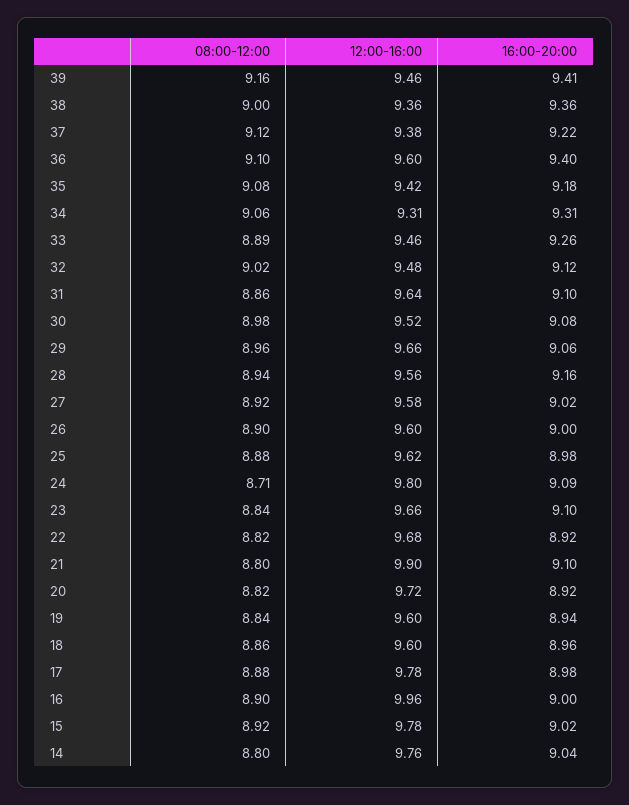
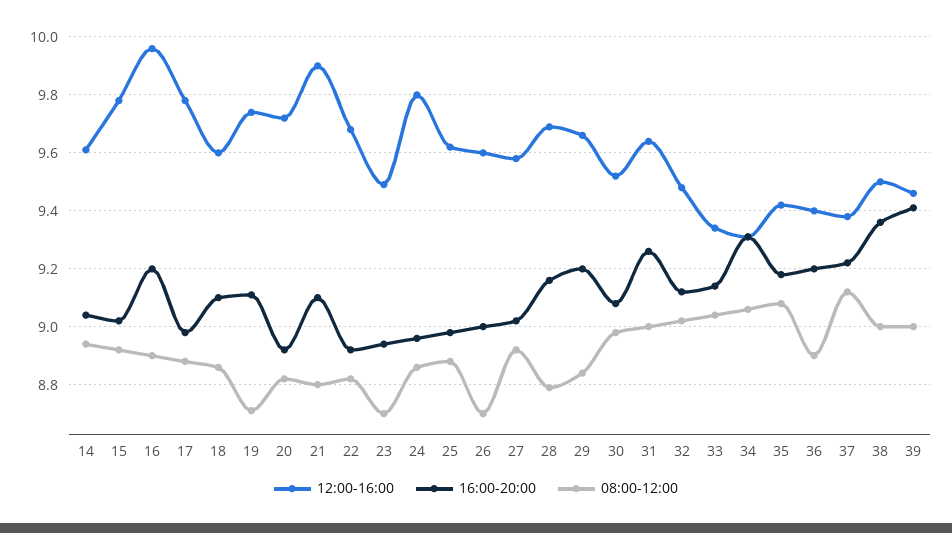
  {
    "08:00-12:00": {
-     "39": 9.16,
+     "39": 9,
      "38": 9,
      "37": 9.12,
-     "36": 9.1,
+     "36": 8.9,
      "35": 9.08,
      "34": 9.06,
-     "33": 8.89,
+     "33": 9.05,
      "32": 9.02,
-     "31": 8.86,
+     "31": 9,
      "30": 8.98,
-     "29": 8.96,
+     "29": 8.85,
-     "28": 8.94,
+     "28": 8.8,
      "27": 8.92,
-     "26": 8.9,
+     "26": 8.7,
      "25": 8.88,
-     "24": 8.71,
+     "24": 8.85,
-     "23": 8.84,
+     "23": 8.7,
      "22": 8.82,
      "21": 8.8,
      "20": 8.82,
-     "19": 8.84,
+     "19": 8.7,
      "18": 8.86,
      "17": 8.88,
      "16": 8.9,
      "15": 8.92,
-     "14": 8.8
+     "14": 8.95
    },
    "12:00-16:00": {
      "39": 9.46,
-     "38": 9.36,
+     "38": 9.5,
      "37": 9.38,
-     "36": 9.6,
+     "36": 9.4,
      "35": 9.42,
      "34": 9.31,
-     "33": 9.46,
+     "33": 9.35,
      "32": 9.48,
      "31": 9.64,
      "30": 9.52,
      "29": 9.66,
-     "28": 9.56,
+     "28": 9.7,
      "27": 9.58,
      "26": 9.6,
      "25": 9.62,
      "24": 9.8,
-     "23": 9.66,
+     "23": 9.5,
      "22": 9.68,
      "21": 9.9,
      "20": 9.72,
-     "19": 9.6,
+     "19": 9.75,
      "18": 9.6,
      "17": 9.78,
      "16": 9.96,
      "15": 9.78,
-     "14": 9.76
+     "14": 9.6
    },
    "16:00-20:00": {
      "39": 9.41,
      "38": 9.36,
      "37": 9.22,
-     "36": 9.4,
+     "36": 9.2,
      "35": 9.18,
      "34": 9.31,
-     "33": 9.26,
+     "33": 9.15,
      "32": 9.12,
-     "31": 9.1,
+     "31": 9.25,
      "30": 9.08,
-     "29": 9.06,
+     "29": 9.2,
      "28": 9.16,
      "27": 9.02,
      "26": 9,
      "25": 8.98,
-     "24": 9.09,
+     "24": 8.95,
-     "23": 9.1,
+     "23": 8.95,
      "22": 8.92,
      "21": 9.1,
      "20": 8.92,
-     "19": 8.94,
+     "19": 9.1,
-     "18": 8.96,
+     "18": 9.1,
      "17": 8.98,
-     "16": 9,
+     "16": 9.2,
      "15": 9.02,
      "14": 9.04
    }
  }

